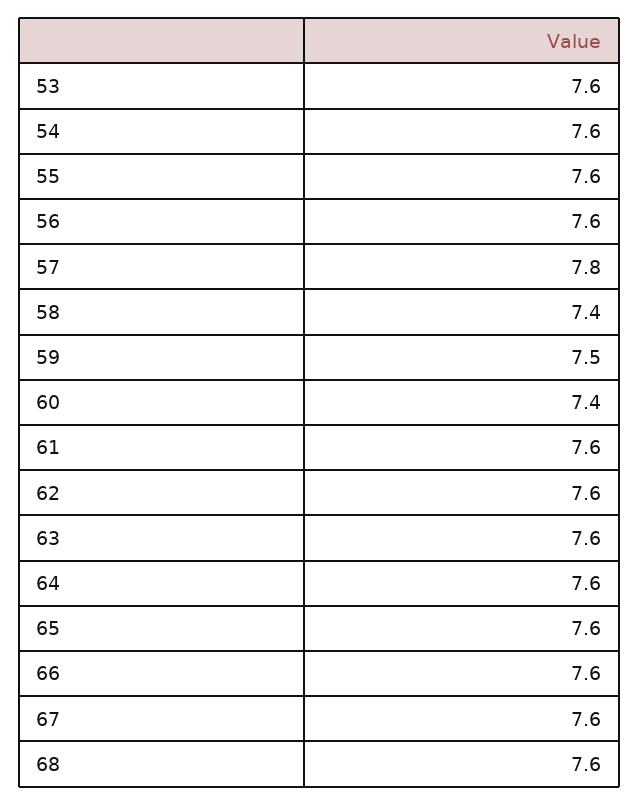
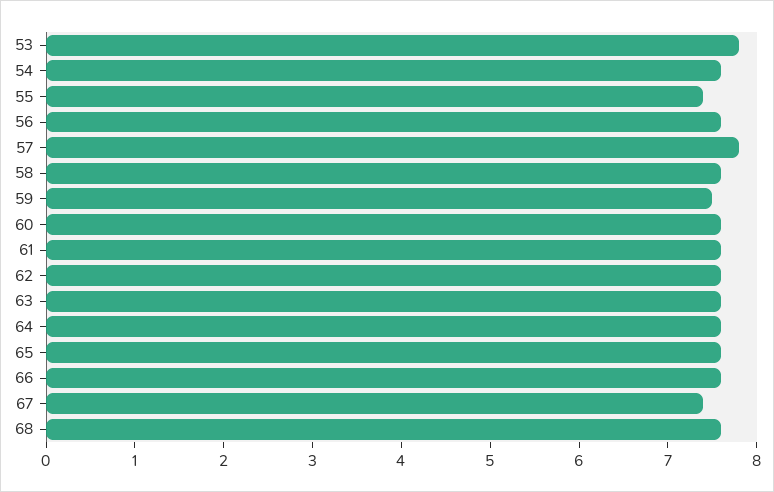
  {
-   "53": 7.6,
+   "53": 7.8,
    "54": 7.6,
-   "55": 7.6,
+   "55": 7.4,
    "56": 7.6,
    "57": 7.8,
-   "58": 7.4,
+   "58": 7.6,
    "59": 7.5,
-   "60": 7.4,
+   "60": 7.6,
    "61": 7.6,
    "62": 7.6,
    "63": 7.6,
    "64": 7.6,
    "65": 7.6,
    "66": 7.6,
-   "67": 7.6,
+   "67": 7.4,
    "68": 7.6
  }

